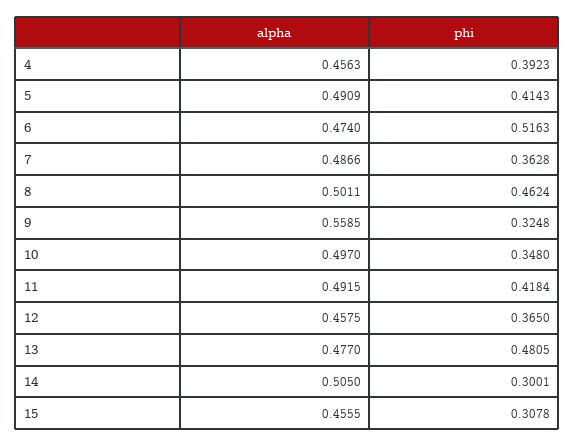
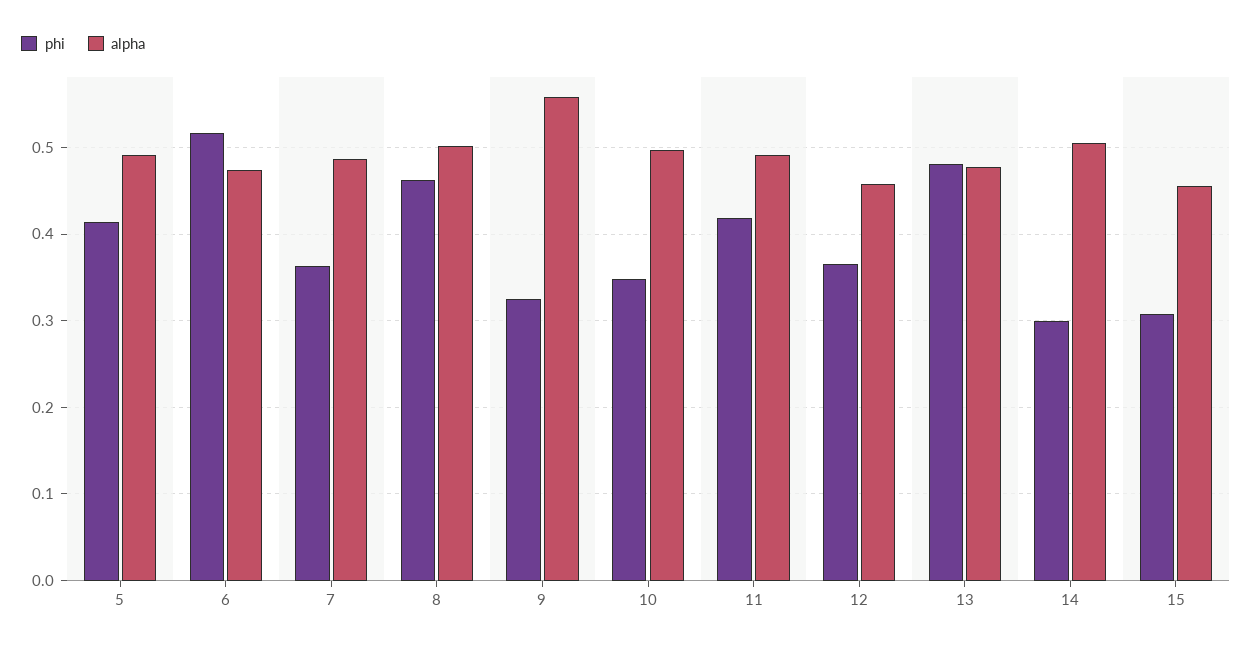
  {
    "alpha": {
-     "4": 0.4563,
      "5": 0.4909,
      "6": 0.474,
      "7": 0.4866,
      "8": 0.5011,
      "9": 0.5585,
      "10": 0.497,
      "11": 0.4915,
      "12": 0.4575,
      "13": 0.477,
      "14": 0.505,
      "15": 0.4555
    },
    "phi": {
-     "4": 0.3923,
      "5": 0.4143,
      "6": 0.5163,
      "7": 0.3628,
      "8": 0.4624,
      "9": 0.3248,
      "10": 0.348,
      "11": 0.4184,
      "12": 0.365,
      "13": 0.4805,
      "14": 0.3001,
      "15": 0.3078
    }
  }

